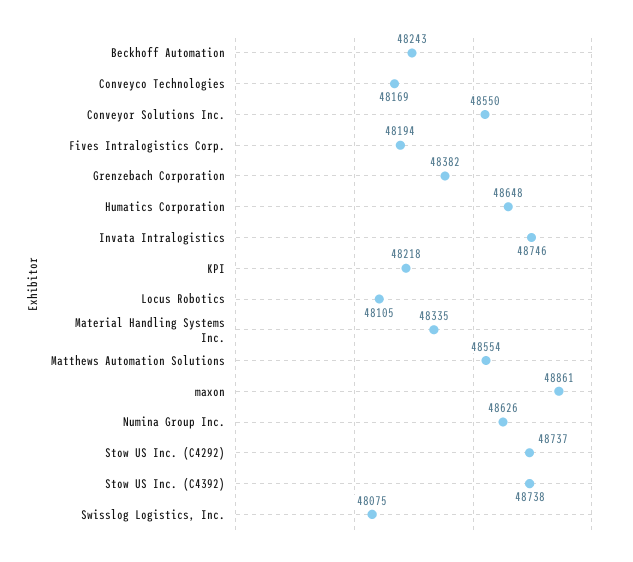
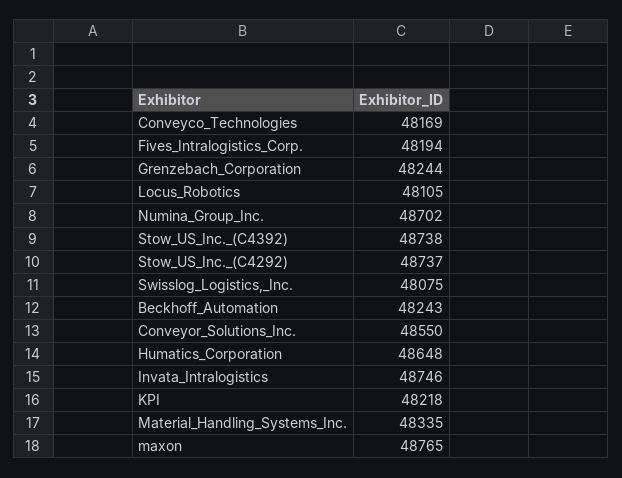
  {
    "Beckhoff Automation": 48243,
    "Conveyco Technologies": 48169,
    "Conveyor Solutions Inc.": 48550,
    "Fives Intralogistics Corp.": 48194,
-   "Grenzebach Corporation": 48382,
+   "Grenzebach Corporation": 48244,
    "Humatics Corporation": 48648,
    "Invata Intralogistics": 48746,
    "KPI": 48218,
    "Locus Robotics": 48105,
    "Material Handling Systems Inc.": 48335,
-   "Matthews Automation Solutions": 48554,
-   "maxon": 48861,
+   "maxon": 48765,
-   "Numina Group Inc.": 48626,
+   "Numina Group Inc.": 48702,
    "Stow US Inc. (C4292)": 48737,
    "Stow US Inc. (C4392)": 48738,
    "Swisslog Logistics, Inc.": 48075
  }

